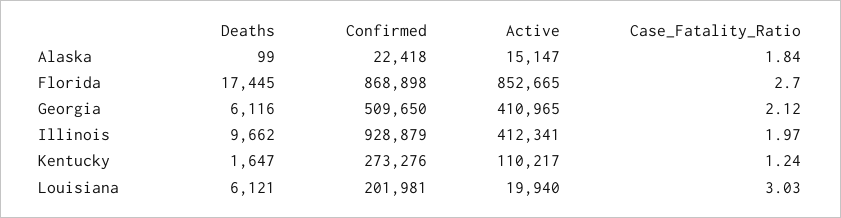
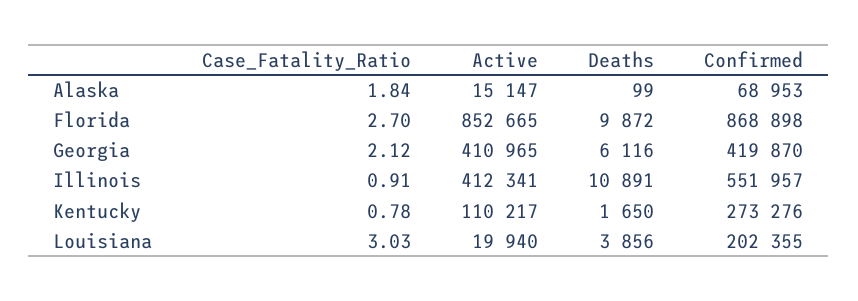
  {
    "Deaths": {
      "Alaska": 99,
-     "Florida": 17445,
+     "Florida": 9872,
      "Georgia": 6116,
-     "Illinois": 9662,
+     "Illinois": 10891,
-     "Kentucky": 1647,
+     "Kentucky": 1650,
-     "Louisiana": 6121
+     "Louisiana": 3856
    },
    "Confirmed": {
-     "Alaska": 22418,
+     "Alaska": 68953,
      "Florida": 868898,
-     "Georgia": 509650,
+     "Georgia": 419870,
-     "Illinois": 928879,
+     "Illinois": 551957,
      "Kentucky": 273276,
-     "Louisiana": 201981
+     "Louisiana": 202355
    },
    "Active": {
      "Alaska": 15147,
      "Florida": 852665,
      "Georgia": 410965,
      "Illinois": 412341,
      "Kentucky": 110217,
      "Louisiana": 19940
    },
    "Case_Fatality_Ratio": {
      "Alaska": 1.84,
      "Florida": 2.7,
      "Georgia": 2.12,
-     "Illinois": 1.97,
+     "Illinois": 0.91,
-     "Kentucky": 1.24,
+     "Kentucky": 0.78,
      "Louisiana": 3.03
    }
  }

